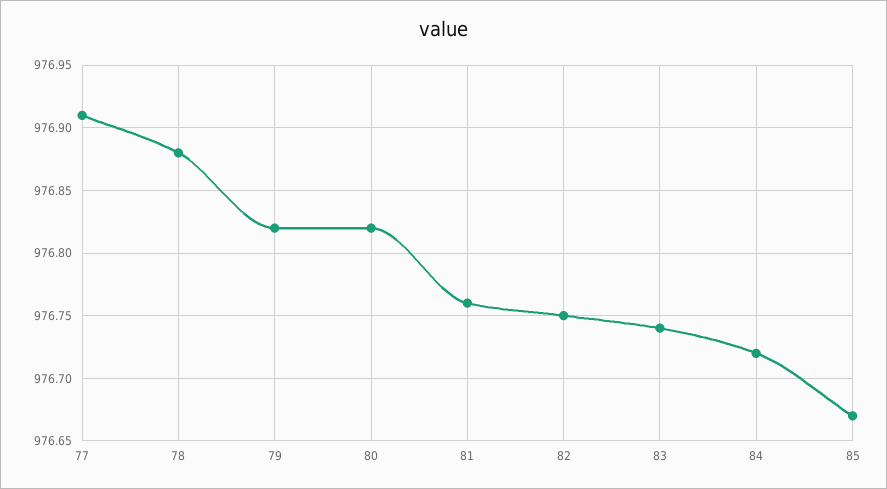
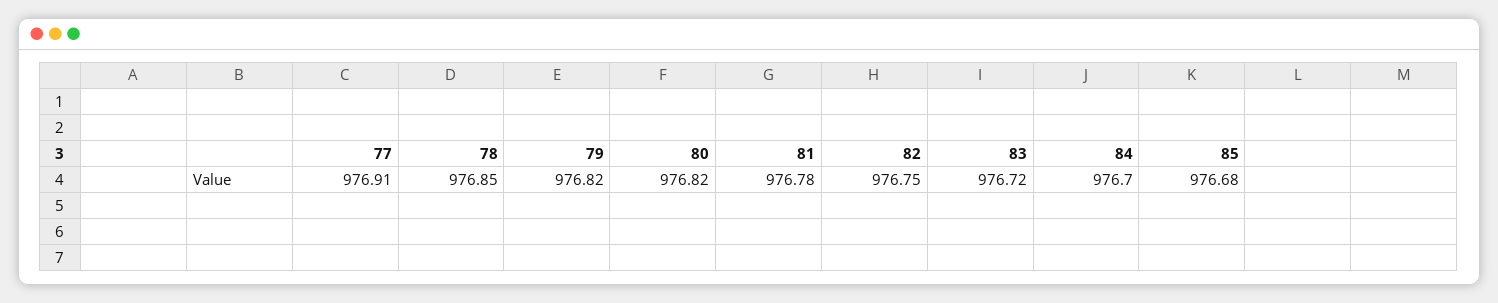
  {
    "77": 976.91,
-   "78": 976.88,
+   "78": 976.85,
    "79": 976.82,
    "80": 976.82,
-   "81": 976.76,
+   "81": 976.78,
    "82": 976.75,
-   "83": 976.74,
+   "83": 976.72,
-   "84": 976.72,
+   "84": 976.7,
-   "85": 976.67
+   "85": 976.68
  }

